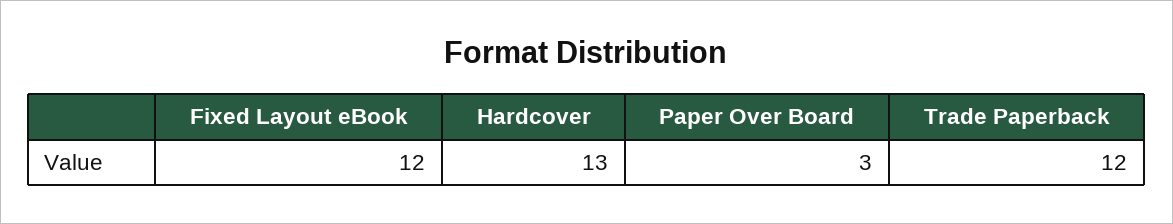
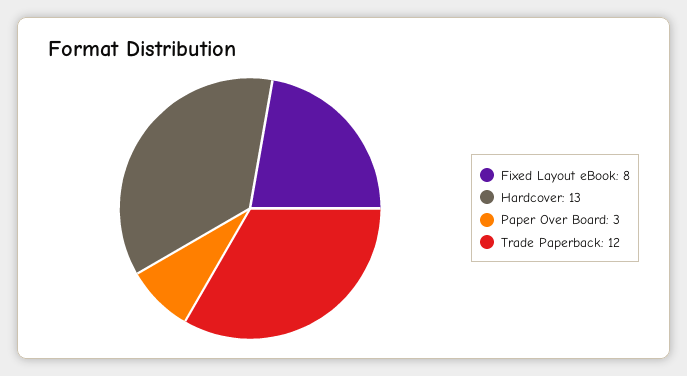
  {
-   "Fixed Layout eBook": 12,
+   "Fixed Layout eBook": 8,
    "Hardcover": 13,
    "Paper Over Board": 3,
    "Trade Paperback": 12
  }

